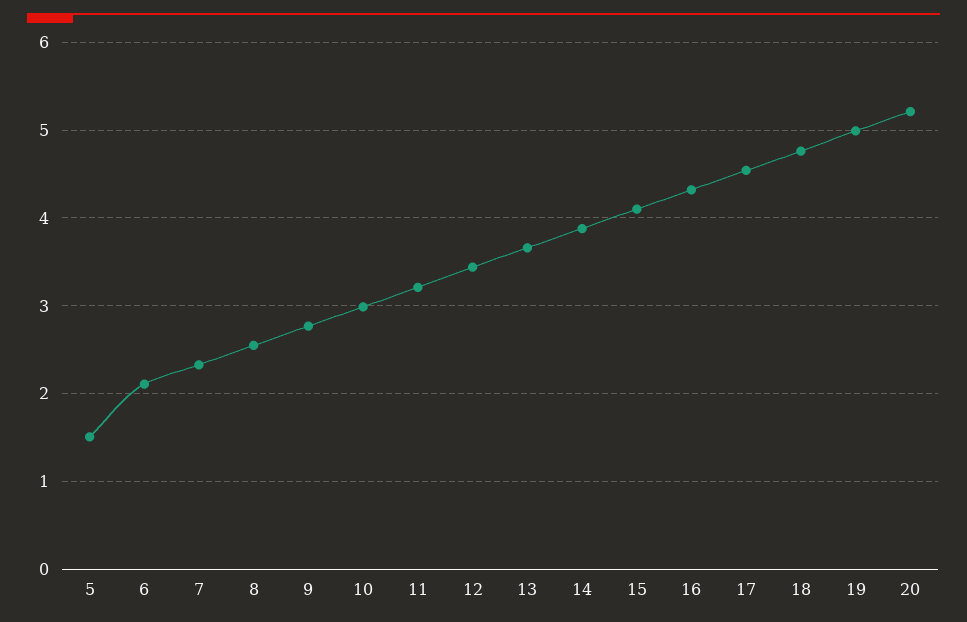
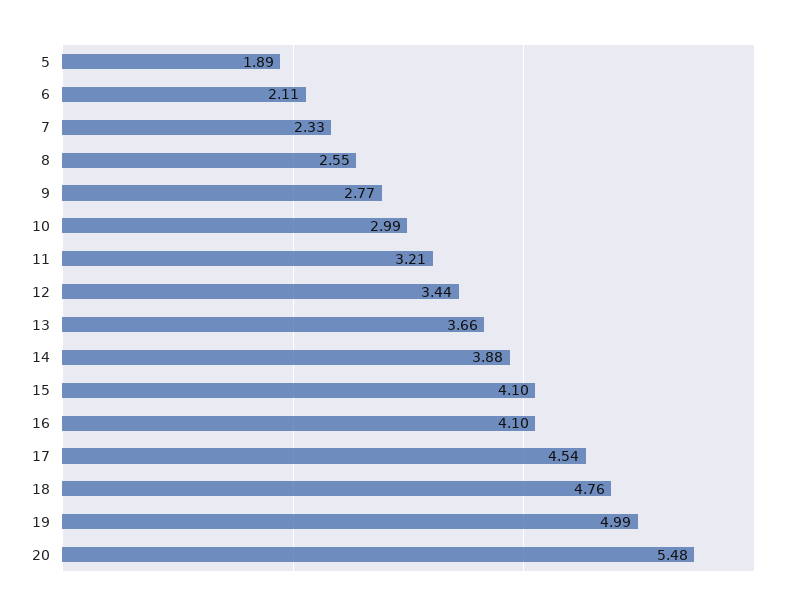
  {
-   "5": 1.5,
+   "5": 1.89,
    "6": 2.11,
    "7": 2.33,
    "8": 2.55,
    "9": 2.77,
    "10": 2.99,
    "11": 3.21,
    "12": 3.44,
    "13": 3.66,
    "14": 3.88,
    "15": 4.1,
-   "16": 4.3,
+   "16": 4.1,
    "17": 4.54,
    "18": 4.76,
    "19": 4.99,
-   "20": 5.2
+   "20": 5.48
  }

